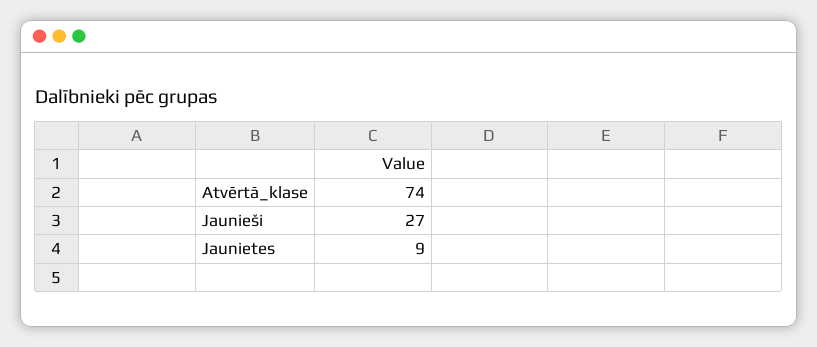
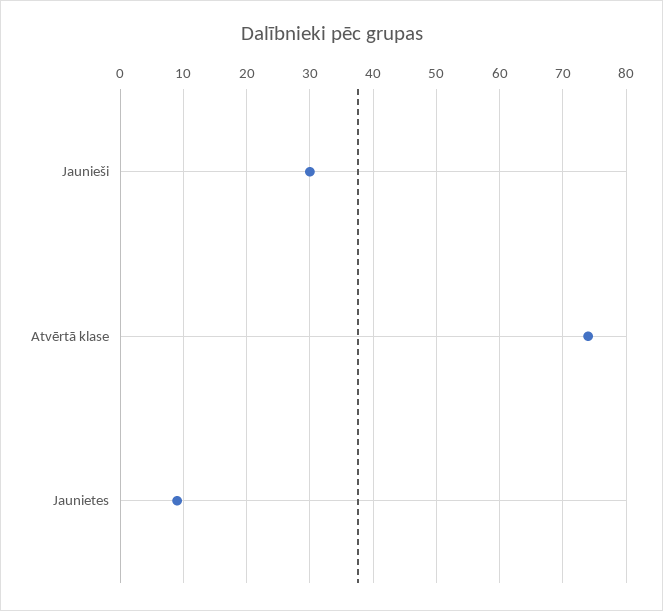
  {
    "Atvērtā_klase": 74,
-   "Jaunieši": 27,
+   "Jaunieši": 30,
    "Jaunietes": 9
  }

